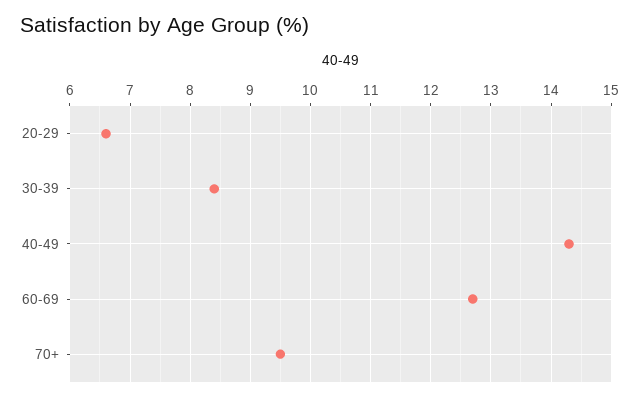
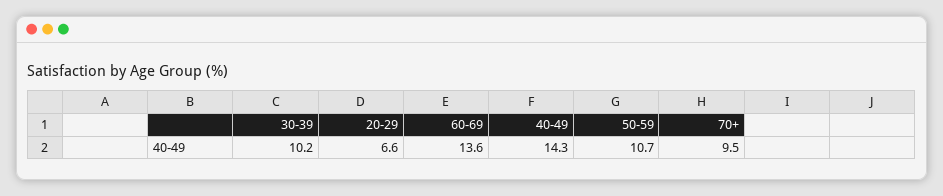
  {
    "20-29": 6.6,
-   "30-39": 8.4,
+   "30-39": 10.2,
    "40-49": 14.3,
-   "60-69": 12.7,
+   "60-69": 13.6,
-   "70+": 9.5
+   "70+": 9.5,
+   "50-59": 10.7
  }

